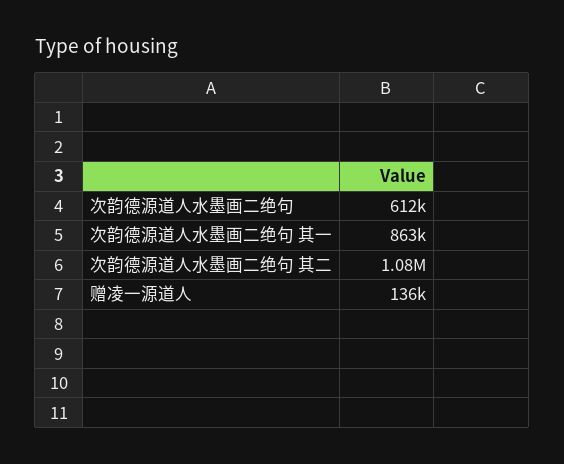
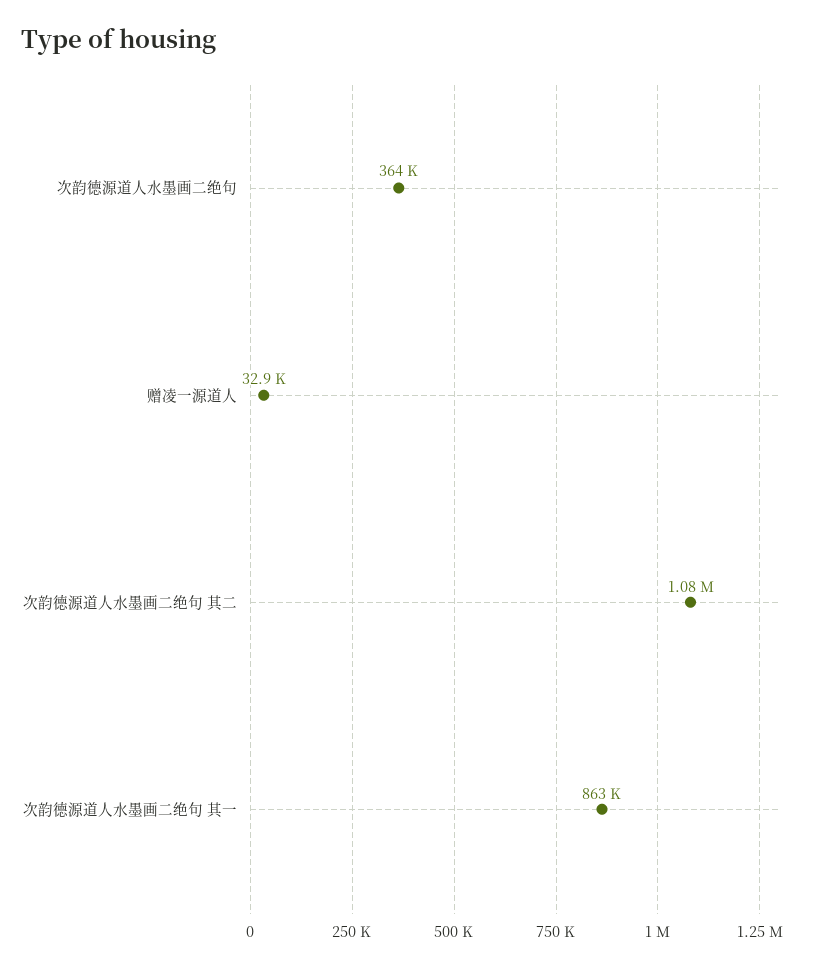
  {
-   "次韵德源道人水墨画二绝句": 612000,
+   "次韵德源道人水墨画二绝句": 364000,
    "次韵德源道人水墨画二绝句 其一": 863000,
    "次韵德源道人水墨画二绝句 其二": 1080000,
-   "赠凌一源道人": 136000
+   "赠凌一源道人": 32900
  }

